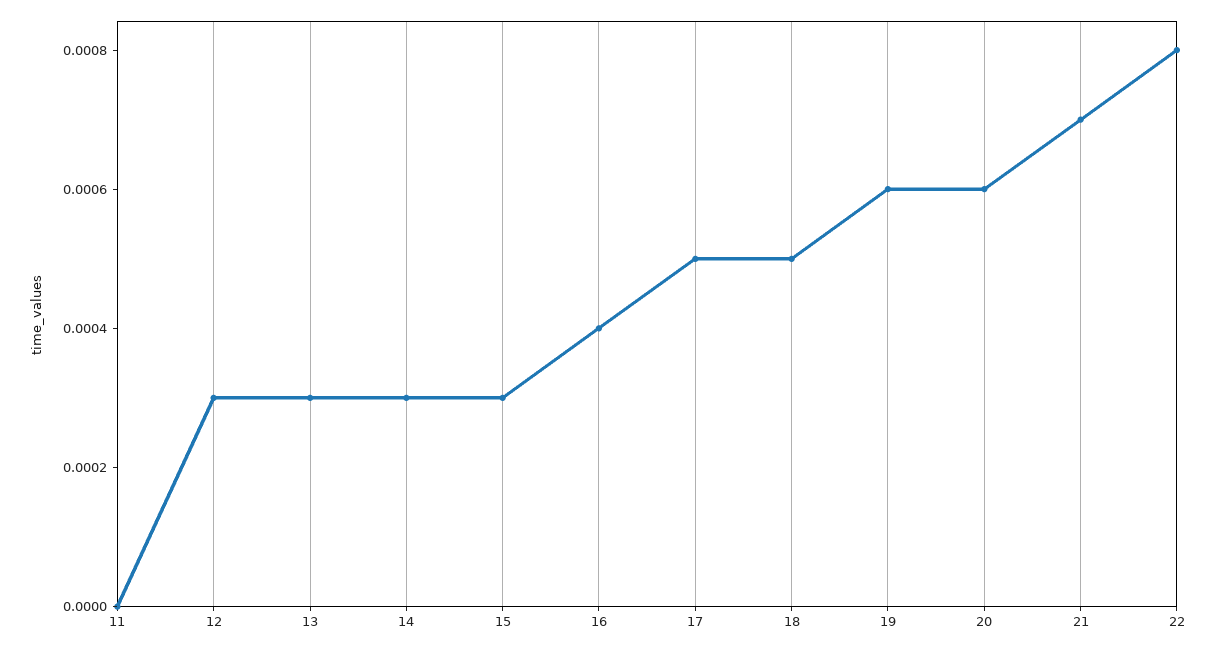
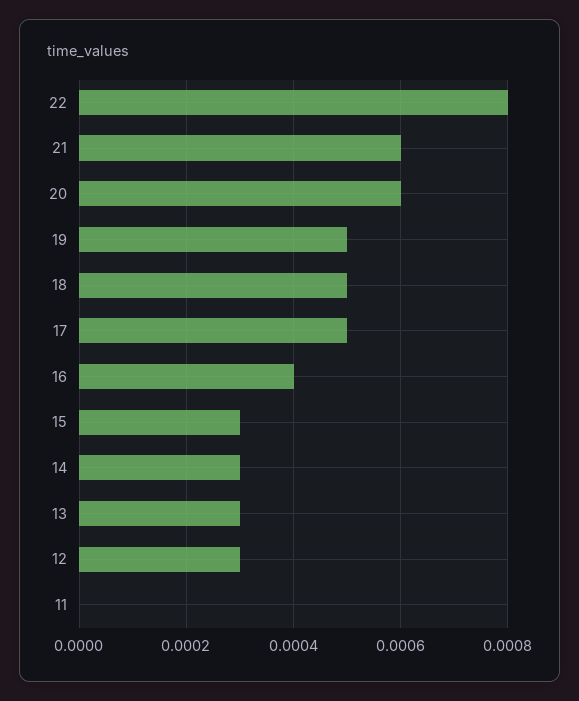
  {
    "11": 0,
    "12": 0.0003,
    "13": 0.0003,
    "14": 0.0003,
    "15": 0.0003,
    "16": 0.0004,
    "17": 0.0005,
    "18": 0.0005,
-   "19": 0.0006,
+   "19": 0.0005,
    "20": 0.0006,
-   "21": 0.0007,
+   "21": 0.0006,
    "22": 0.0008
  }

